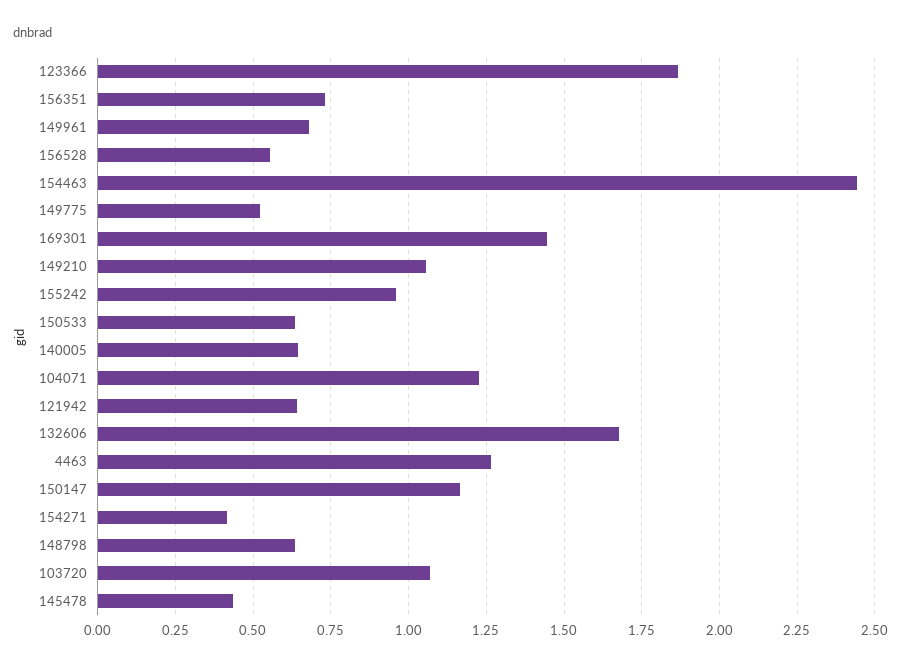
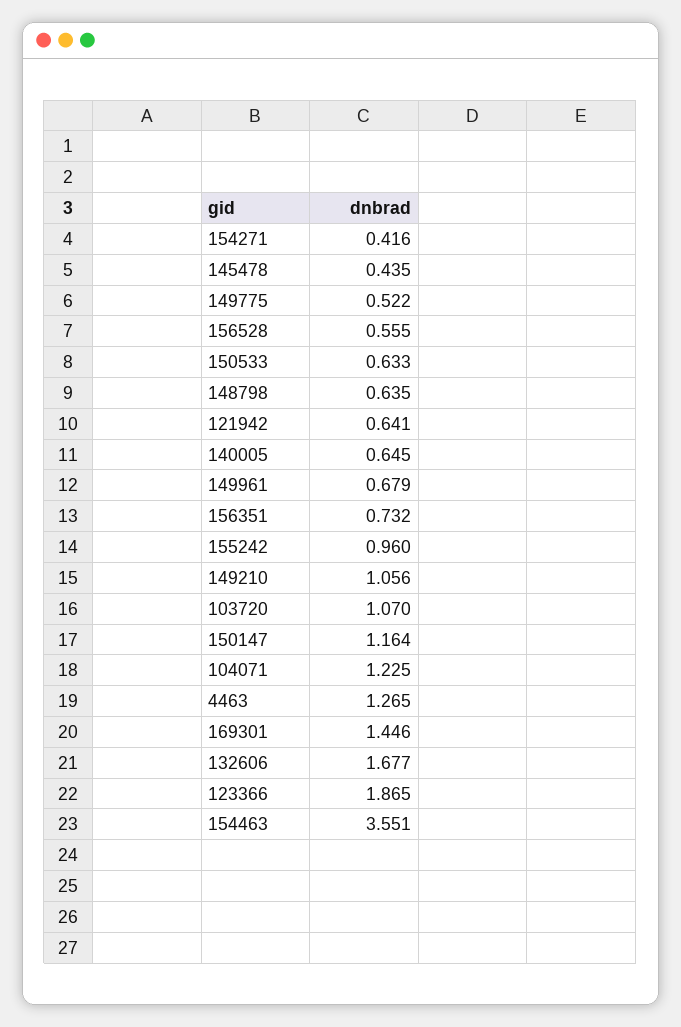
  {
    "123366": 1.865,
    "156351": 0.732,
    "149961": 0.679,
    "156528": 0.555,
-   "154463": 2.45,
+   "154463": 3.551,
    "149775": 0.522,
    "169301": 1.446,
    "149210": 1.056,
    "155242": 0.96,
    "150533": 0.633,
    "140005": 0.645,
    "104071": 1.225,
    "121942": 0.641,
    "132606": 1.677,
    "4463": 1.265,
    "150147": 1.164,
    "154271": 0.416,
    "148798": 0.635,
    "103720": 1.07,
    "145478": 0.435
  }

